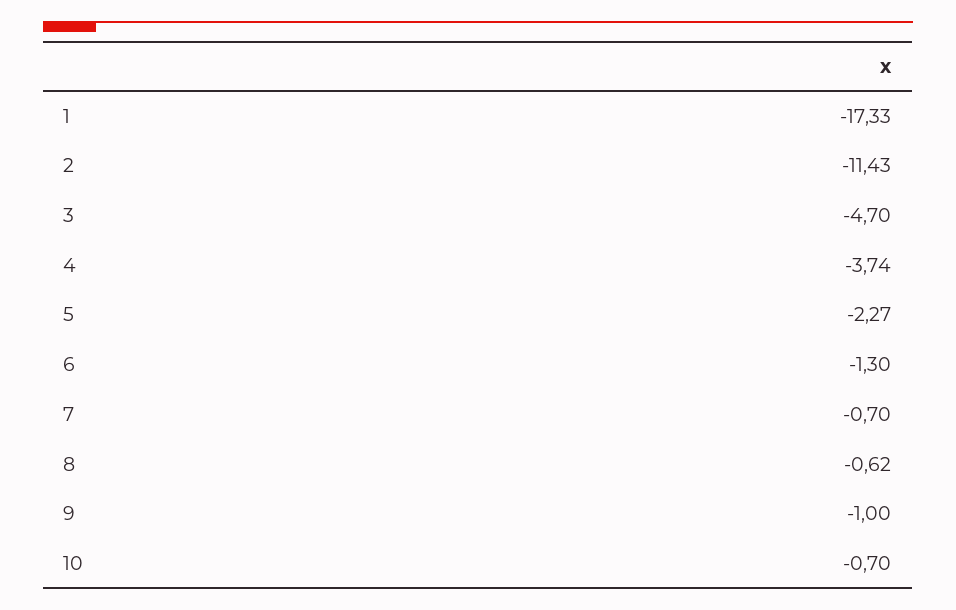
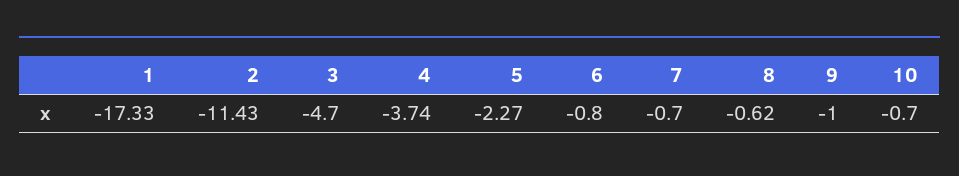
  {
    "1": -17.33,
    "2": -11.43,
    "3": -4.7,
    "4": -3.74,
    "5": -2.27,
-   "6": -1.3,
+   "6": -0.8,
    "7": -0.7,
    "8": -0.62,
    "9": -1,
    "10": -0.7
  }

